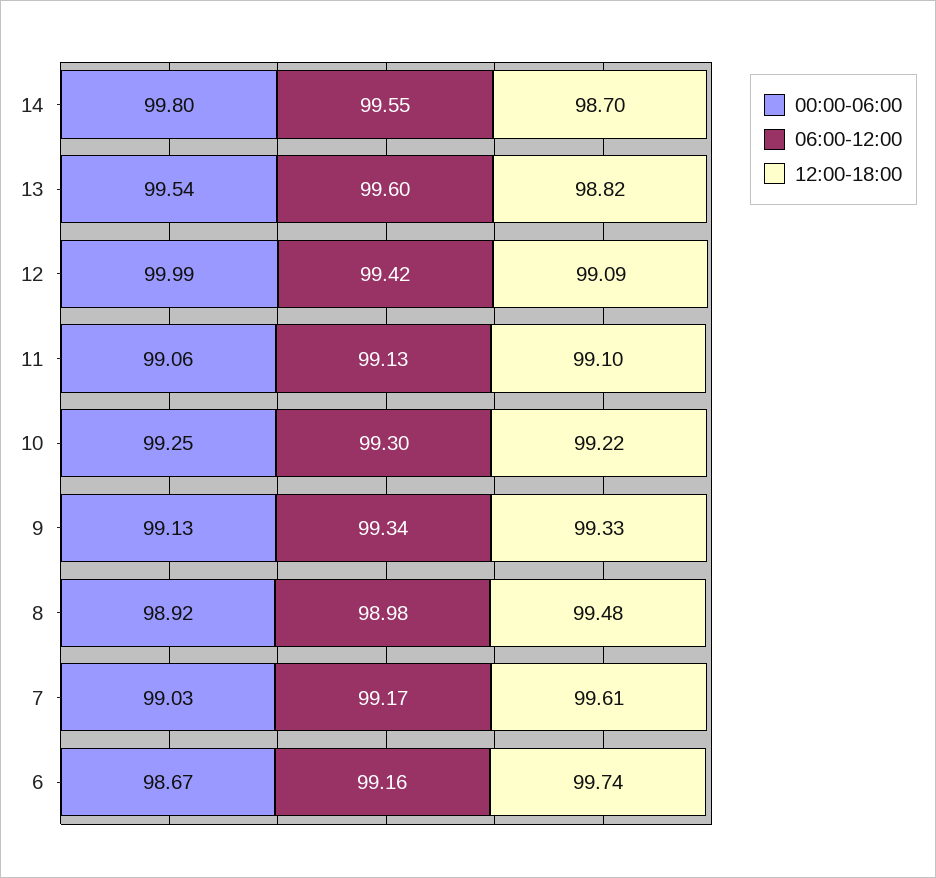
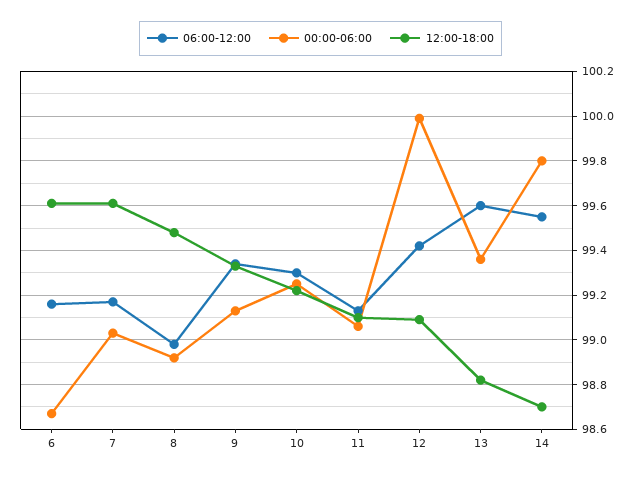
  {
    "00:00-06:00": {
      "14": 99.8,
-     "13": 99.54,
+     "13": 99.35,
      "12": 99.99,
      "11": 99.06,
      "10": 99.25,
      "9": 99.13,
      "8": 98.92,
      "7": 99.03,
      "6": 98.67
    },
    "06:00-12:00": {
      "14": 99.55,
      "13": 99.6,
      "12": 99.42,
      "11": 99.13,
      "10": 99.3,
      "9": 99.34,
      "8": 98.98,
      "7": 99.17,
      "6": 99.16
    },
    "12:00-18:00": {
      "14": 98.7,
      "13": 98.82,
      "12": 99.09,
      "11": 99.1,
      "10": 99.22,
      "9": 99.33,
      "8": 99.48,
      "7": 99.61,
-     "6": 99.74
+     "6": 99.6
    }
  }

